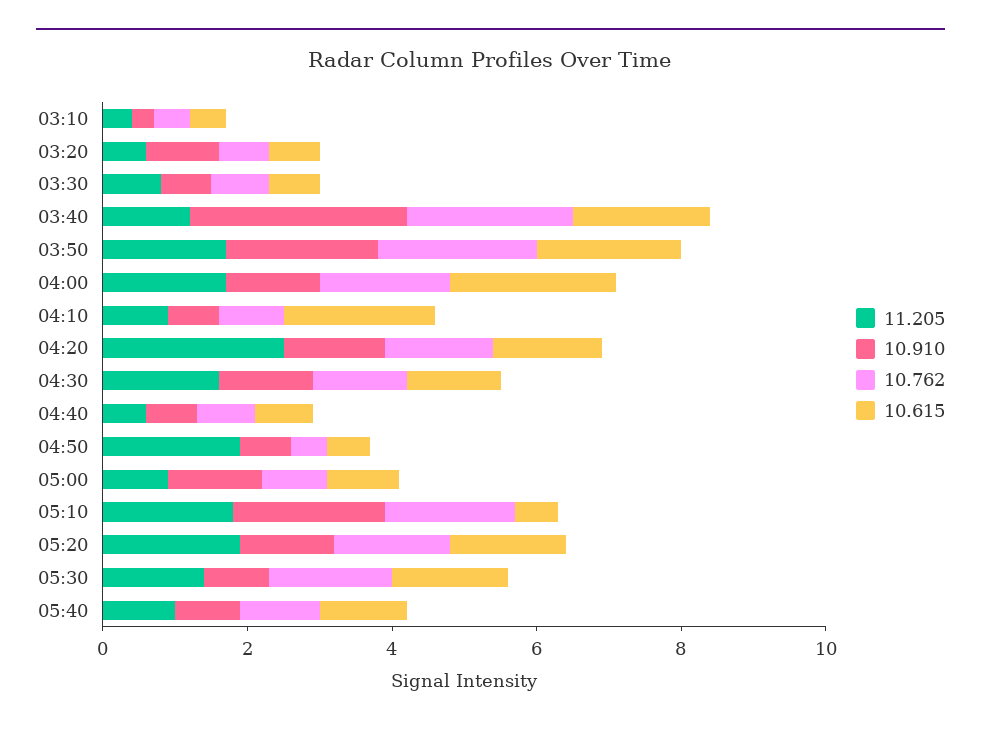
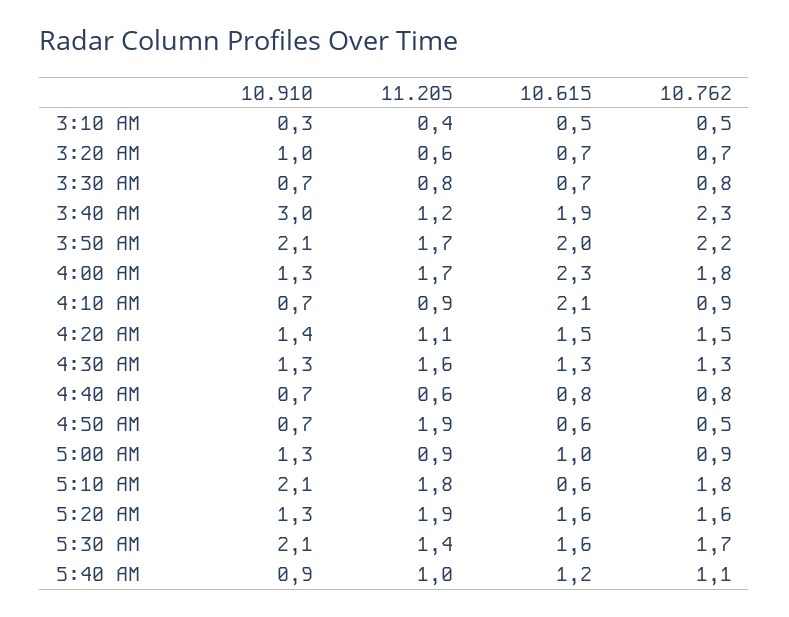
  {
    "11.205": {
      "03:10": 0.4,
      "03:20": 0.6,
      "03:30": 0.8,
      "03:40": 1.2,
      "03:50": 1.7,
      "04:00": 1.7,
      "04:10": 0.9,
-     "04:20": 2.5,
+     "04:20": 1.1,
      "04:30": 1.6,
      "04:40": 0.6,
      "04:50": 1.9,
      "05:00": 0.9,
      "05:10": 1.8,
      "05:20": 1.9,
      "05:30": 1.4,
      "05:40": 1
    },
    "10.910": {
      "03:10": 0.3,
      "03:20": 1,
      "03:30": 0.7,
      "03:40": 3,
      "03:50": 2.1,
      "04:00": 1.3,
      "04:10": 0.7,
      "04:20": 1.4,
      "04:30": 1.3,
      "04:40": 0.7,
      "04:50": 0.7,
      "05:00": 1.3,
      "05:10": 2.1,
      "05:20": 1.3,
-     "05:30": 1,
+     "05:30": 2.1,
      "05:40": 0.9
    },
    "10.762": {
      "03:10": 0.5,
      "03:20": 0.7,
      "03:30": 0.8,
      "03:40": 2.3,
      "03:50": 2.2,
      "04:00": 1.8,
      "04:10": 0.9,
      "04:20": 1.5,
      "04:30": 1.3,
      "04:40": 0.8,
      "04:50": 0.5,
      "05:00": 0.9,
      "05:10": 1.8,
      "05:20": 1.6,
      "05:30": 1.7,
      "05:40": 1.1
    },
    "10.615": {
      "03:10": 0.5,
      "03:20": 0.7,
      "03:30": 0.7,
      "03:40": 1.9,
      "03:50": 2,
      "04:00": 2.3,
      "04:10": 2.1,
      "04:20": 1.5,
      "04:30": 1.3,
      "04:40": 0.8,
      "04:50": 0.6,
      "05:00": 1,
      "05:10": 0.6,
      "05:20": 1.6,
      "05:30": 1.6,
      "05:40": 1.2
    }
  }

